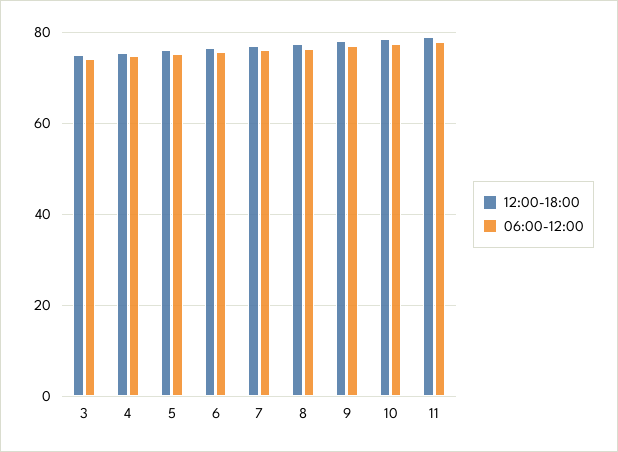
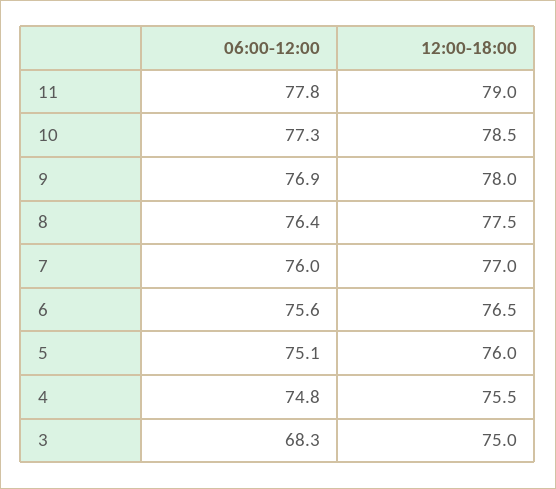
  {
    "12:00-18:00": {
      "3": 75,
      "4": 75.5,
      "5": 76,
      "6": 76.5,
      "7": 77,
      "8": 77.5,
      "9": 78,
      "10": 78.5,
      "11": 79
    },
    "06:00-12:00": {
-     "3": 74,
+     "3": 68.3,
      "4": 74.8,
      "5": 75.1,
      "6": 75.6,
      "7": 76,
      "8": 76.4,
      "9": 76.9,
      "10": 77.3,
      "11": 77.8
    }
  }

